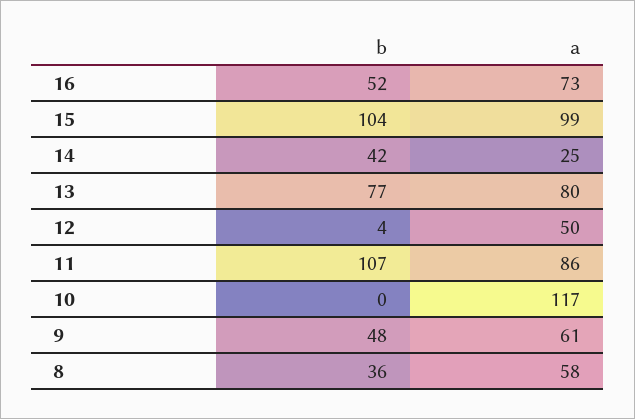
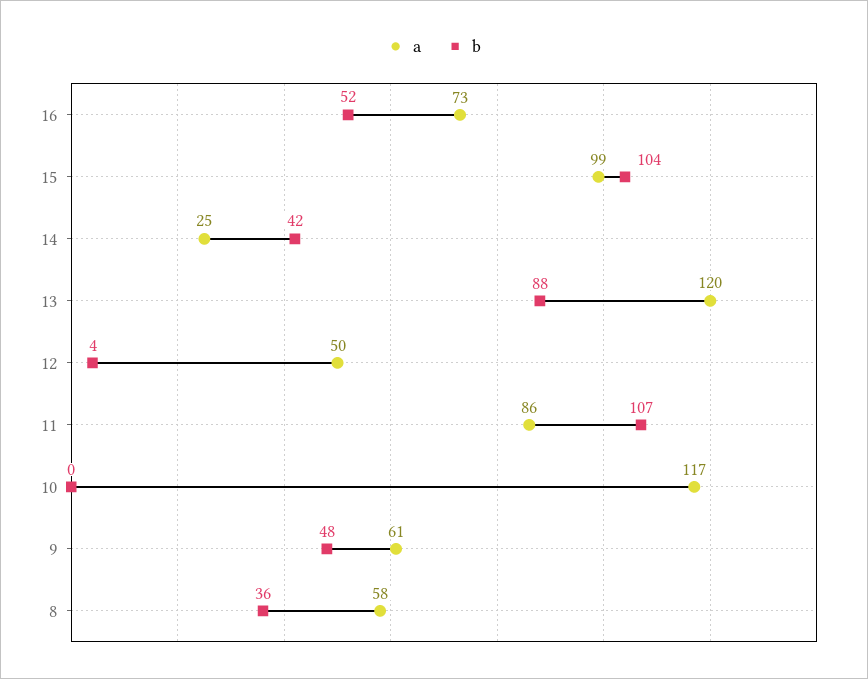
  {
    "b": {
      "16": 52,
      "15": 104,
      "14": 42,
-     "13": 77,
+     "13": 88,
      "12": 4,
      "11": 107,
      "10": 0,
      "9": 48,
      "8": 36
    },
    "a": {
      "16": 73,
      "15": 99,
      "14": 25,
-     "13": 80,
+     "13": 120,
      "12": 50,
      "11": 86,
      "10": 117,
      "9": 61,
      "8": 58
    }
  }

